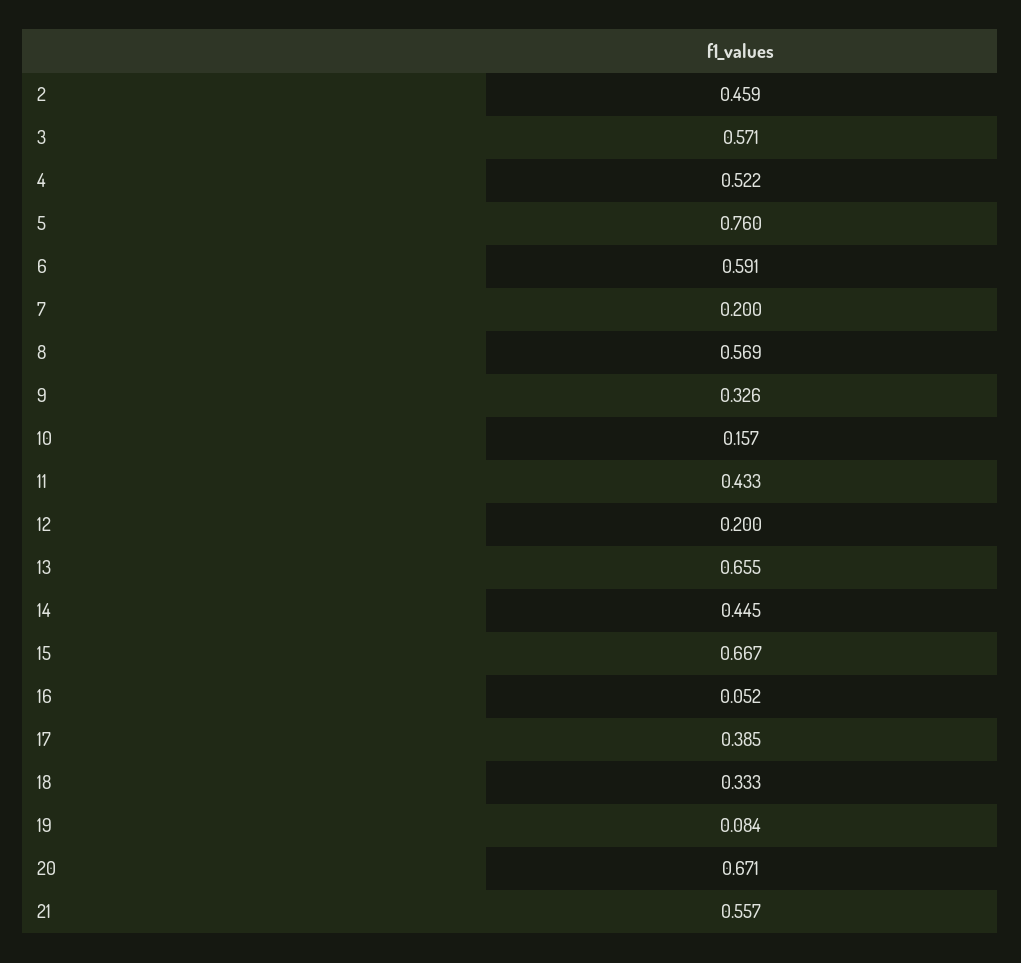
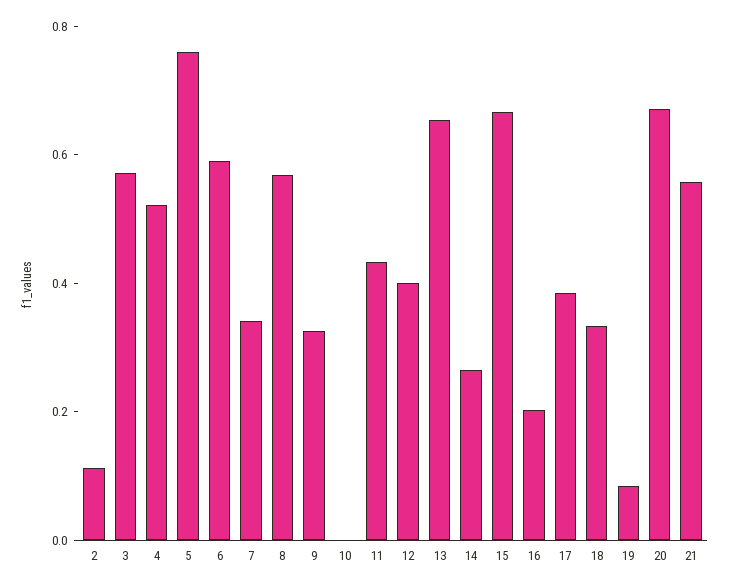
  {
-   "2": 0.459,
+   "2": 0.1,
    "3": 0.571,
    "4": 0.522,
    "5": 0.76,
    "6": 0.591,
-   "7": 0.2,
+   "7": 0.35,
    "8": 0.569,
    "9": 0.326,
-   "10": 0.157,
+   "10": 0,
    "11": 0.433,
-   "12": 0.2,
+   "12": 0.4,
    "13": 0.655,
-   "14": 0.445,
+   "14": 0.25,
    "15": 0.667,
-   "16": 0.052,
+   "16": 0.2,
    "17": 0.385,
    "18": 0.333,
    "19": 0.084,
    "20": 0.671,
    "21": 0.557
  }

